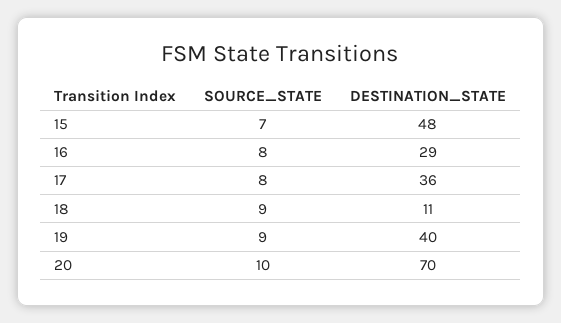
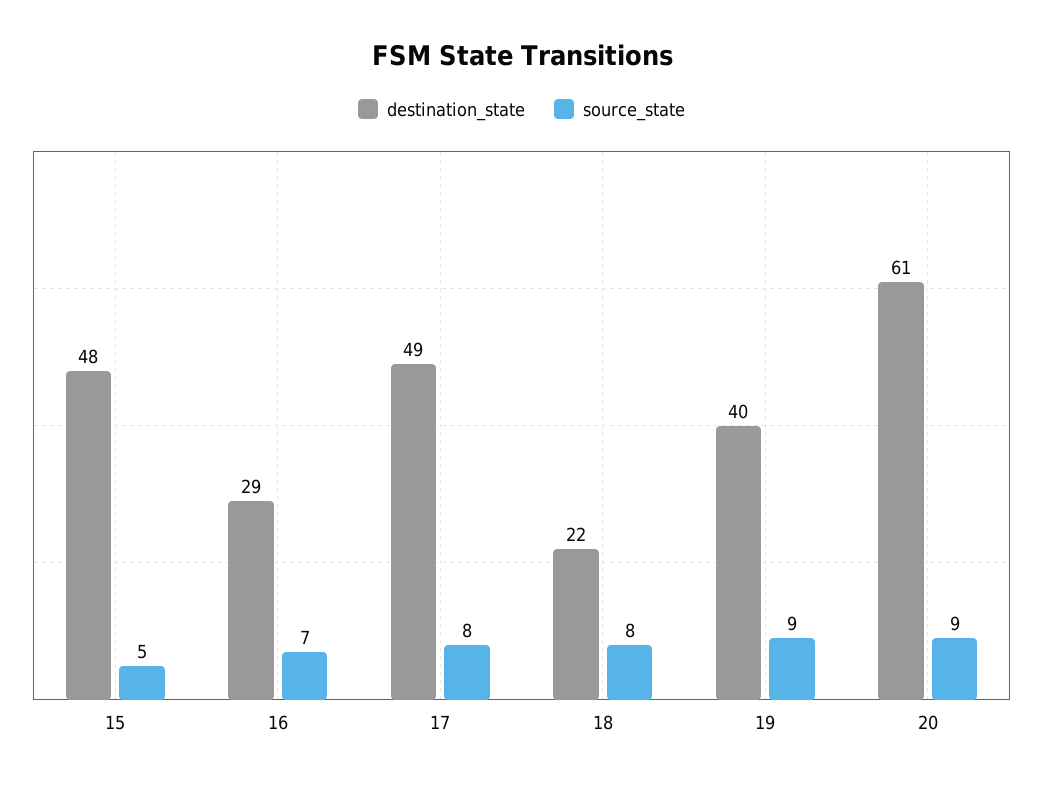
  {
    "SOURCE_STATE": {
-     "15": 7,
+     "15": 5,
-     "16": 8,
+     "16": 7,
      "17": 8,
-     "18": 9,
+     "18": 8,
      "19": 9,
-     "20": 10
+     "20": 9
    },
    "DESTINATION_STATE": {
      "15": 48,
      "16": 29,
-     "17": 36,
+     "17": 49,
-     "18": 11,
+     "18": 22,
      "19": 40,
-     "20": 70
+     "20": 61
    }
  }

